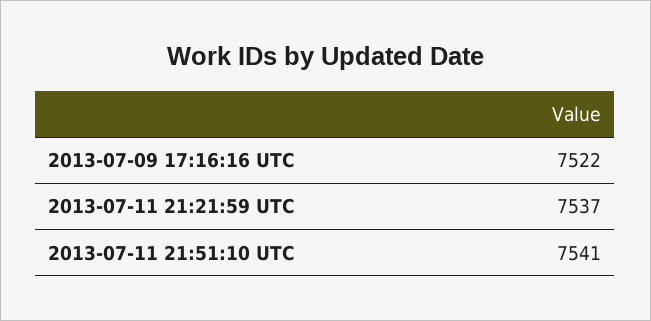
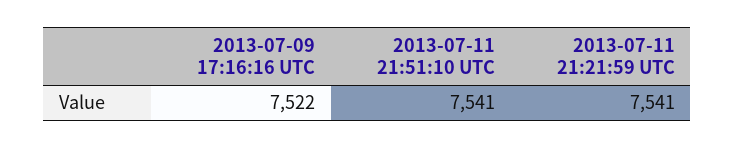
  {
    "2013-07-09 17:16:16 UTC": 7522,
-   "2013-07-11 21:21:59 UTC": 7537,
+   "2013-07-11 21:21:59 UTC": 7541,
    "2013-07-11 21:51:10 UTC": 7541
  }

